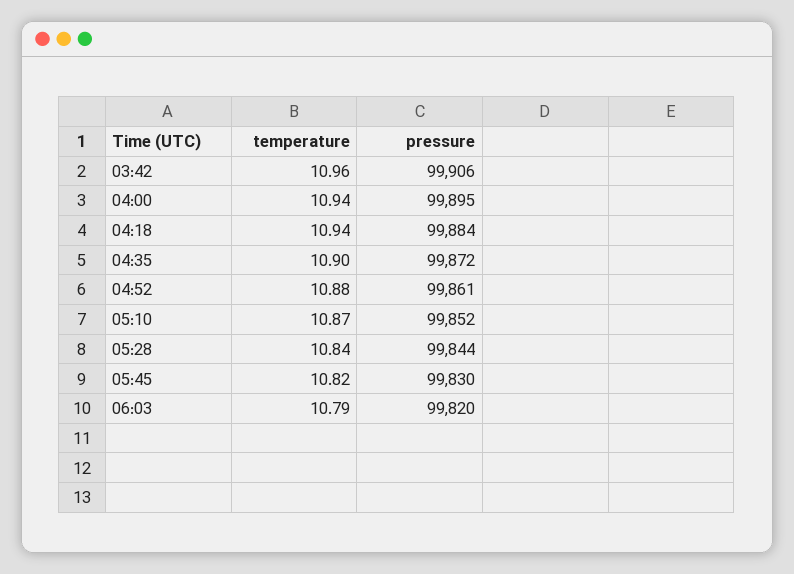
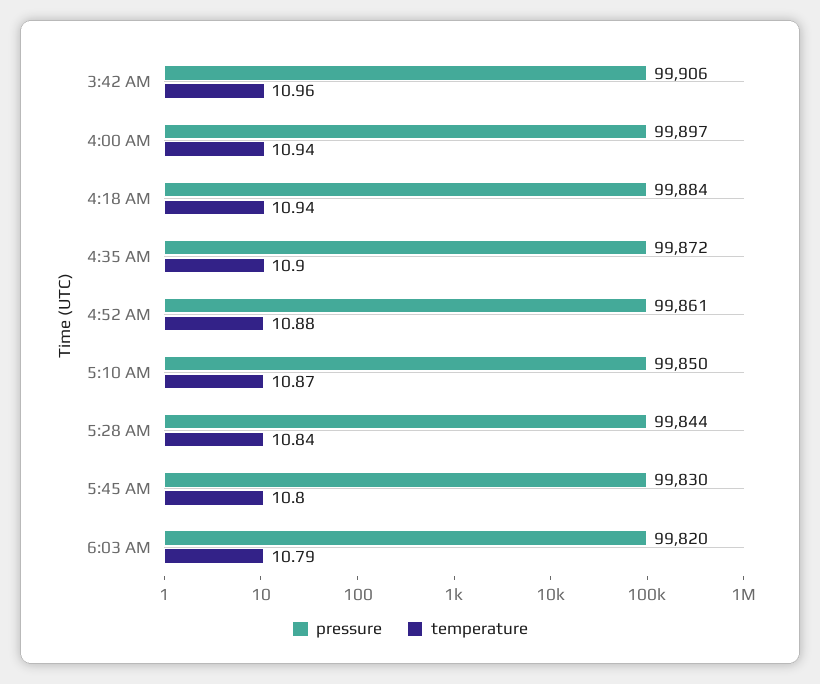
  {
    "temperature": {
      "03:42": 10.96,
      "04:00": 10.94,
      "04:18": 10.94,
      "04:35": 10.9,
      "04:52": 10.88,
      "05:10": 10.87,
      "05:28": 10.84,
-     "05:45": 10.82,
+     "05:45": 10.8,
      "06:03": 10.79
    },
    "pressure": {
      "03:42": 99906,
-     "04:00": 99895,
+     "04:00": 99897,
      "04:18": 99884,
      "04:35": 99872,
      "04:52": 99861,
-     "05:10": 99852,
+     "05:10": 99850,
      "05:28": 99844,
      "05:45": 99830,
      "06:03": 99820
    }
  }

